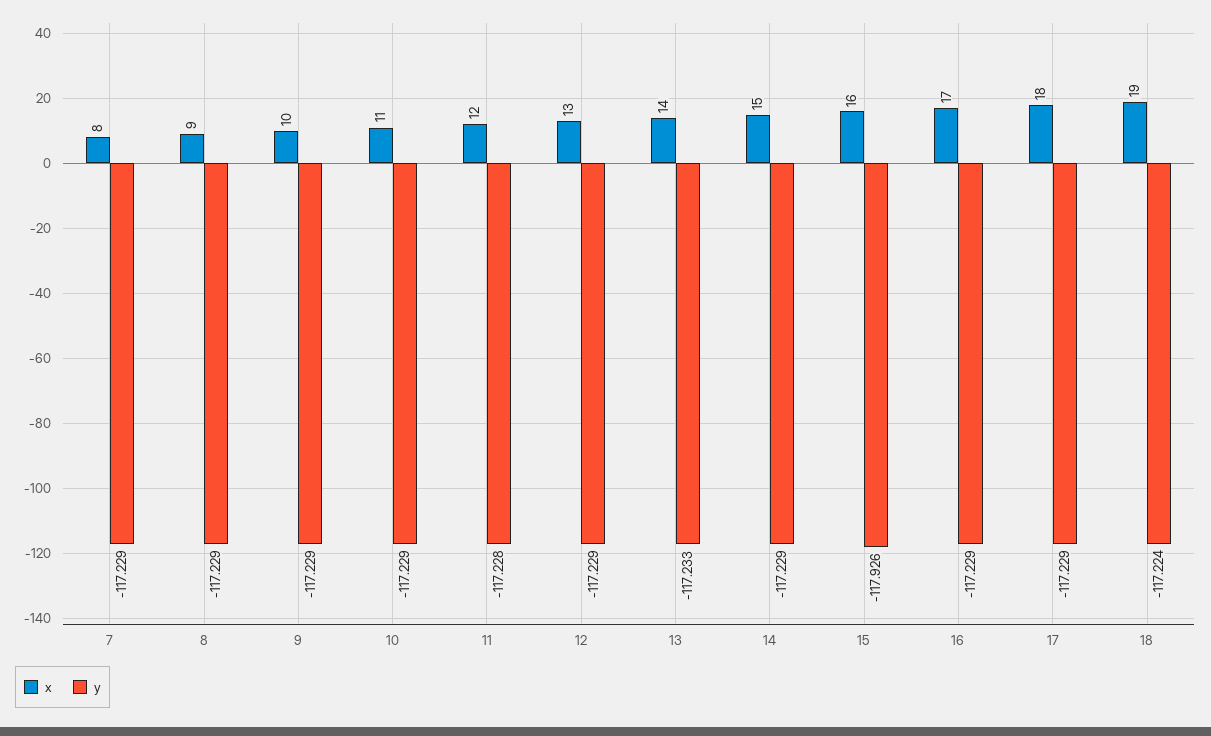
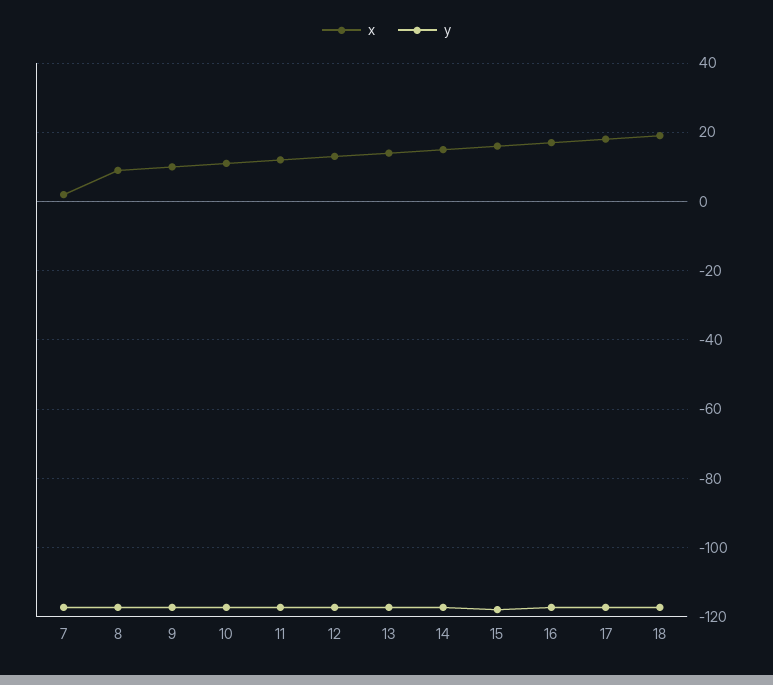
  {
    "x": {
-     "7": 8,
+     "7": 2,
      "8": 9,
      "9": 10,
      "10": 11,
      "11": 12,
      "12": 13,
      "13": 14,
      "14": 15,
      "15": 16,
      "16": 17,
      "17": 18,
      "18": 19
    },
    "y": {
      "7": -117.229,
      "8": -117.229,
      "9": -117.229,
      "10": -117.229,
      "11": -117.228,
      "12": -117.229,
      "13": -117.233,
      "14": -117.229,
      "15": -117.926,
      "16": -117.229,
      "17": -117.229,
      "18": -117.224
    }
  }

